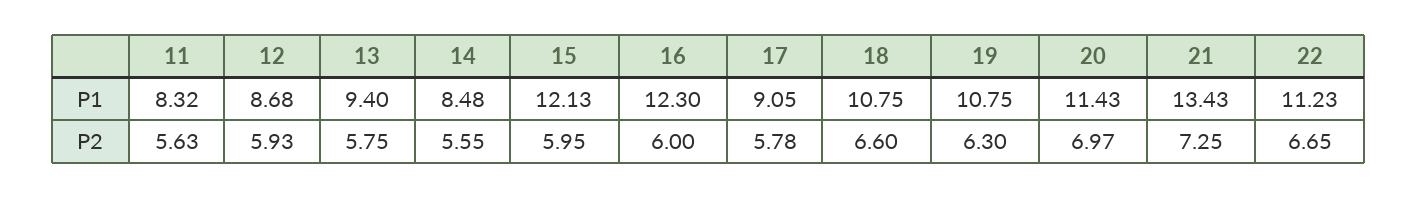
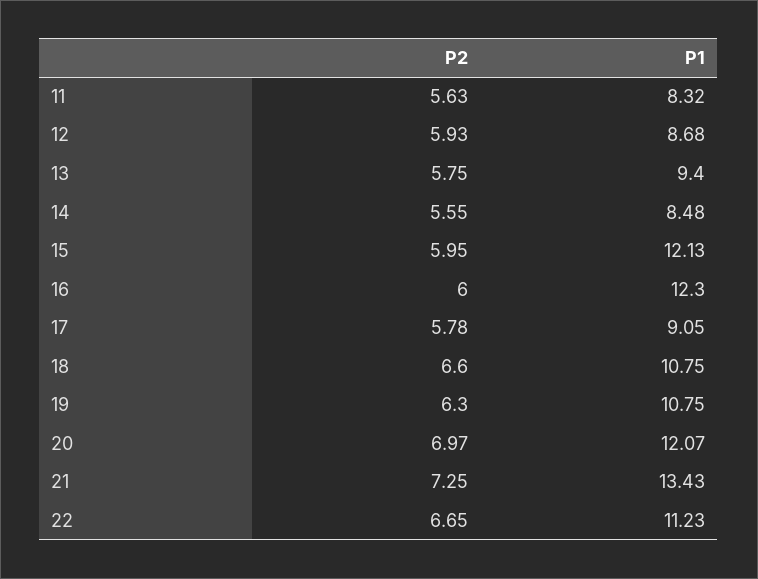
  {
    "11": {
      "P1": 8.32,
      "P2": 5.63
    },
    "12": {
      "P1": 8.68,
      "P2": 5.93
    },
    "13": {
      "P1": 9.4,
      "P2": 5.75
    },
    "14": {
      "P1": 8.48,
      "P2": 5.55
    },
    "15": {
      "P1": 12.13,
      "P2": 5.95
    },
    "16": {
      "P1": 12.3,
      "P2": 6
    },
    "17": {
      "P1": 9.05,
      "P2": 5.78
    },
    "18": {
      "P1": 10.75,
      "P2": 6.6
    },
    "19": {
      "P1": 10.75,
      "P2": 6.3
    },
    "20": {
-     "P1": 11.43,
+     "P1": 12.07,
      "P2": 6.97
    },
    "21": {
      "P1": 13.43,
      "P2": 7.25
    },
    "22": {
      "P1": 11.23,
      "P2": 6.65
    }
  }

